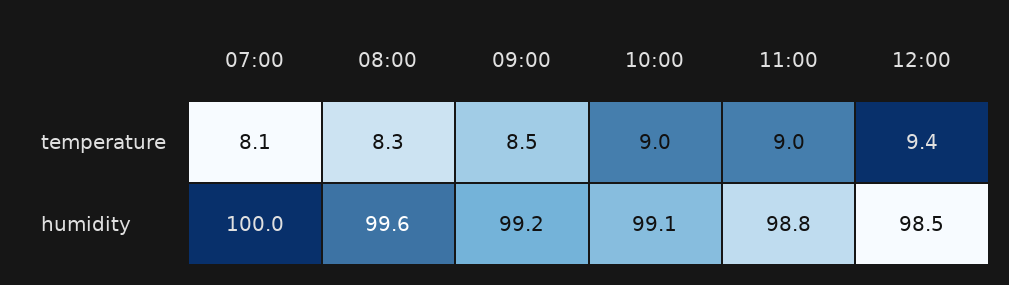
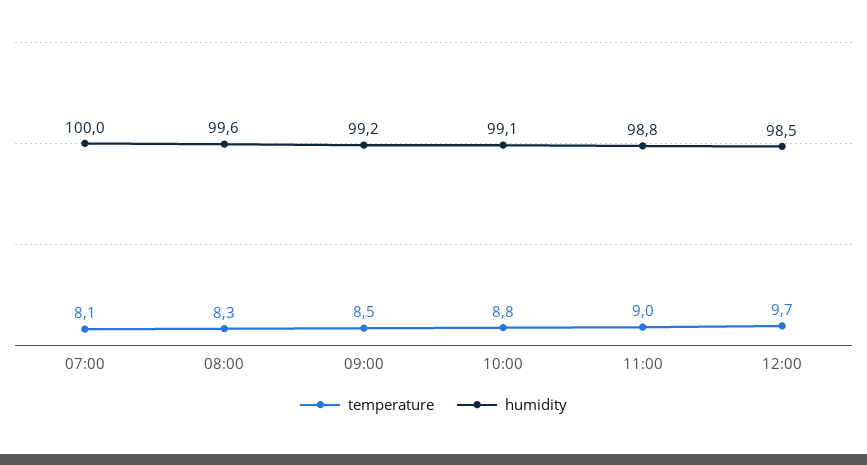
  {
    "temperature": {
      "07:00": 8.1,
      "08:00": 8.3,
      "09:00": 8.5,
-     "10:00": 9,
+     "10:00": 8.8,
      "11:00": 9,
-     "12:00": 9.4
+     "12:00": 9.7
    },
    "humidity": {
      "07:00": 100,
      "08:00": 99.6,
      "09:00": 99.2,
      "10:00": 99.1,
      "11:00": 98.8,
      "12:00": 98.5
    }
  }

